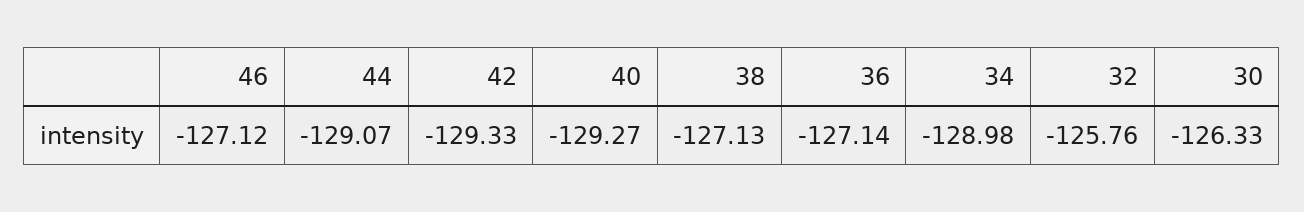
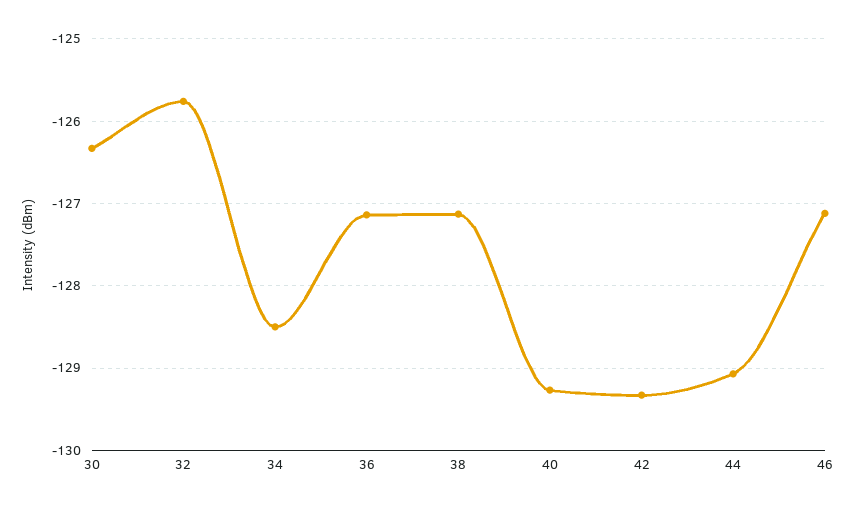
  {
    "46": -127.12,
    "44": -129.07,
    "42": -129.33,
    "40": -129.27,
    "38": -127.13,
    "36": -127.14,
-   "34": -128.98,
+   "34": -128.5,
    "32": -125.76,
    "30": -126.33
  }

